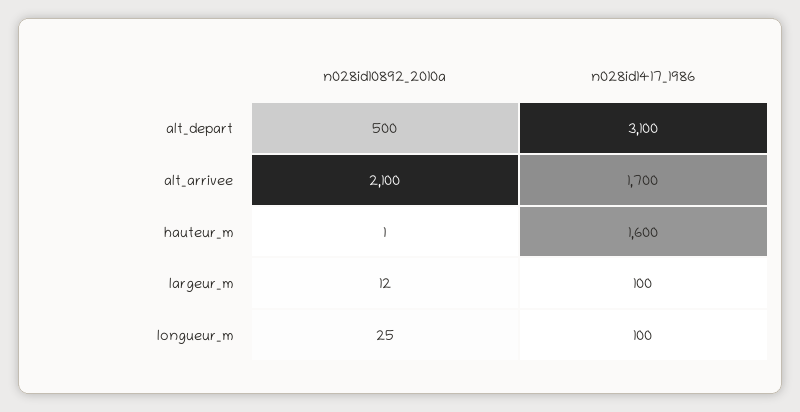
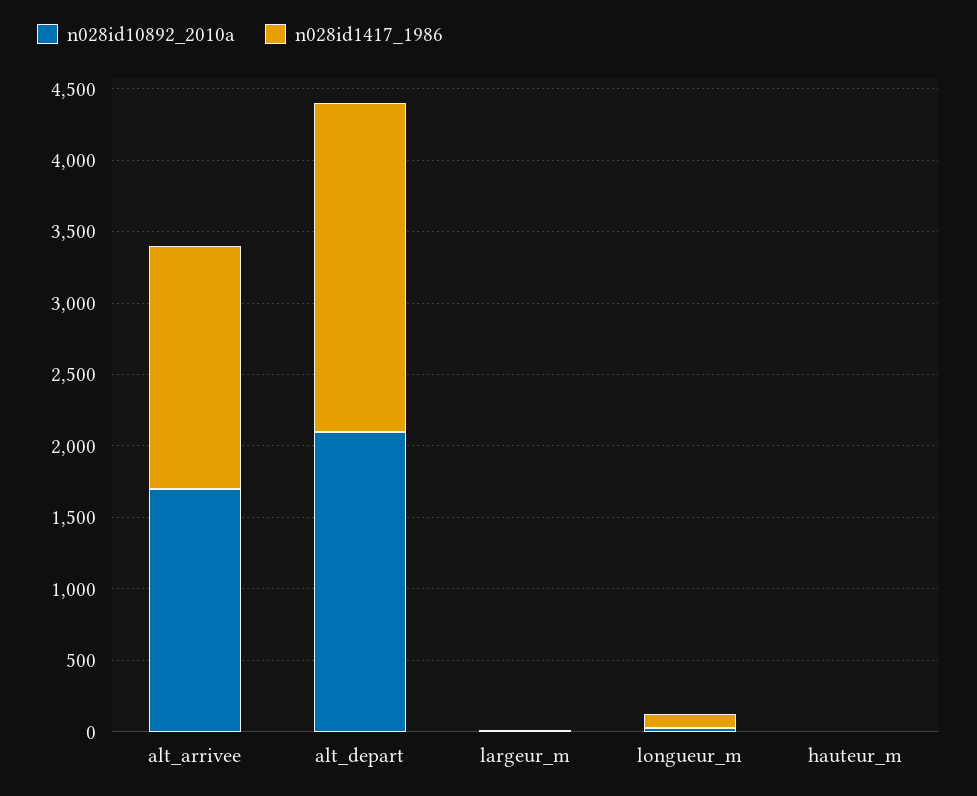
  {
    "n028id10892_2010a": {
-     "alt_depart": 500,
+     "alt_depart": 2100,
-     "alt_arrivee": 2100,
+     "alt_arrivee": 1700,
      "hauteur_m": 1,
      "largeur_m": 12,
      "longueur_m": 25
    },
    "n028id1417_1986": {
-     "alt_depart": 3100,
+     "alt_depart": 2300,
      "alt_arrivee": 1700,
-     "hauteur_m": 1600,
+     "hauteur_m": 0,
-     "largeur_m": 100,
+     "largeur_m": 0,
      "longueur_m": 100
    }
  }

